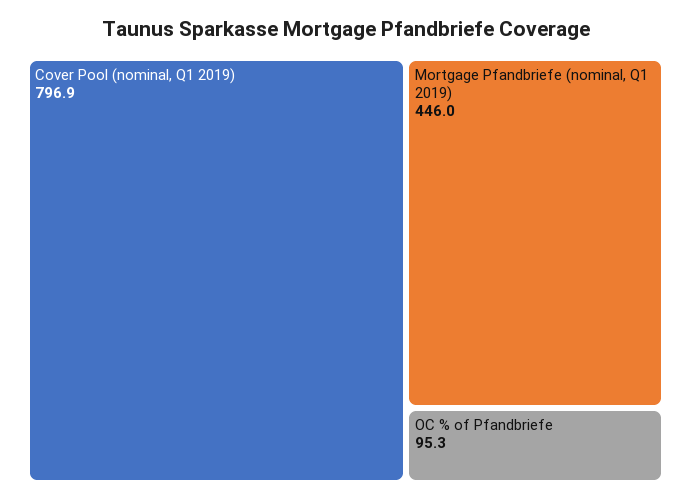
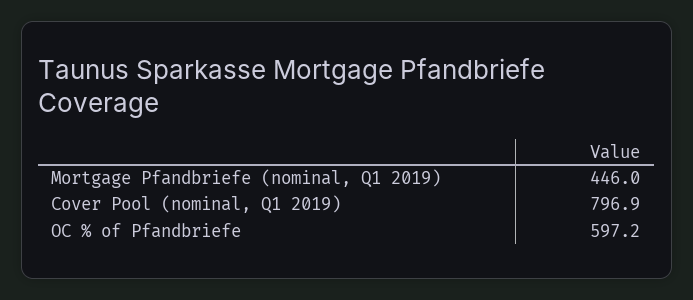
  {
    "Cover Pool (nominal, Q1 2019)": 796.9,
    "Mortgage Pfandbriefe (nominal, Q1 2019)": 446,
-   "OC % of Pfandbriefe": 95.3
+   "OC % of Pfandbriefe": 597.2
  }

